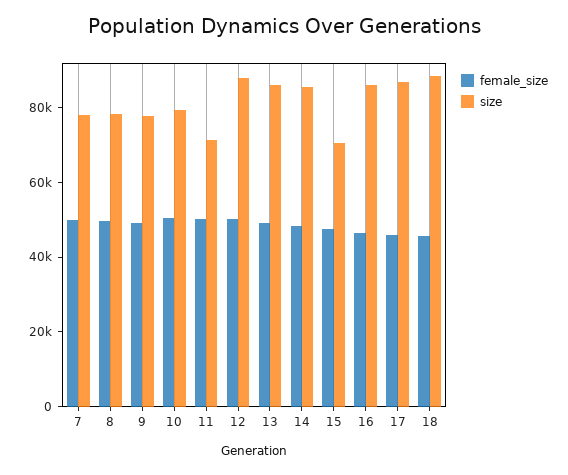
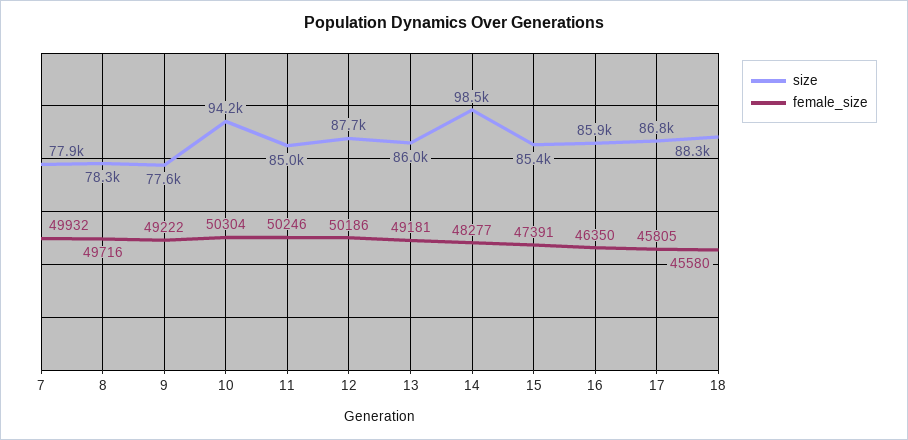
  {
    "female_size": {
      "7": 49932,
      "8": 49716,
      "9": 49222,
      "10": 50304,
      "11": 50246,
      "12": 50186,
      "13": 49181,
      "14": 48277,
      "15": 47391,
      "16": 46350,
      "17": 45805,
      "18": 45580
    },
    "size": {
      "7": 77900,
      "8": 78300,
      "9": 77600,
-     "10": 80000,
+     "10": 94200,
-     "11": 70000,
+     "11": 85000,
      "12": 87700,
      "13": 86000,
-     "14": 85000,
+     "14": 98500,
-     "15": 70000,
+     "15": 85400,
      "16": 85900,
      "17": 86800,
      "18": 88300
    }
  }

